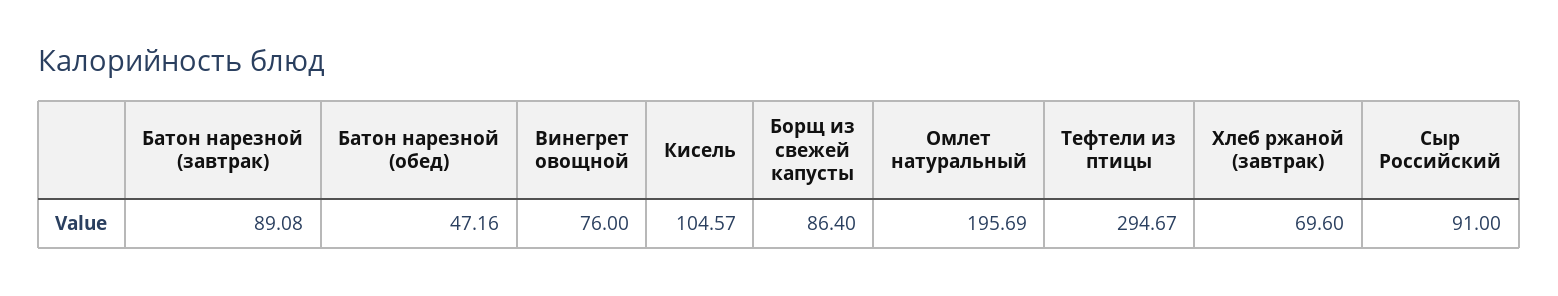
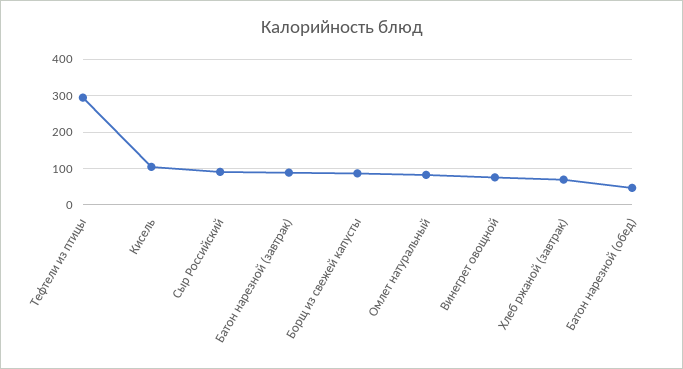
  {
    "Батон нарезной (завтрак)": 89.08,
    "Батон нарезной (обед)": 47.16,
    "Винегрет овощной": 76,
    "Кисель": 104.57,
    "Борщ из свежей капусты": 86.4,
-   "Омлет натуральный": 195.69,
+   "Омлет натуральный": 80,
    "Тефтели из птицы": 294.67,
    "Хлеб ржаной (завтрак)": 69.6,
    "Сыр Российский": 91
  }

